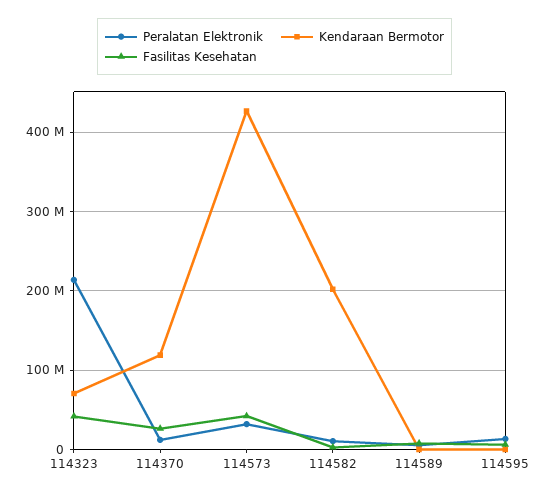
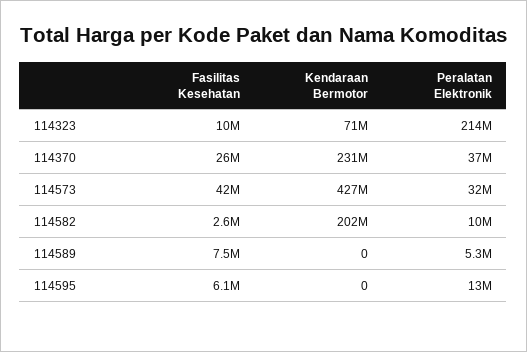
  {
    "Peralatan Elektronik": {
      "114323": 214000000,
-     "114370": 10000000,
+     "114370": 37000000,
      "114573": 32000000,
      "114582": 10000000,
      "114589": 5300000,
      "114595": 13000000
    },
    "Kendaraan Bermotor": {
      "114323": 71000000,
-     "114370": 120000000,
+     "114370": 231000000,
      "114573": 427000000,
      "114582": 202000000,
      "114589": 0,
      "114595": 0
    },
    "Fasilitas Kesehatan": {
-     "114323": 40000000,
+     "114323": 10000000,
      "114370": 26000000,
      "114573": 42000000,
      "114582": 2600000,
      "114589": 7500000,
      "114595": 6100000
    }
  }

